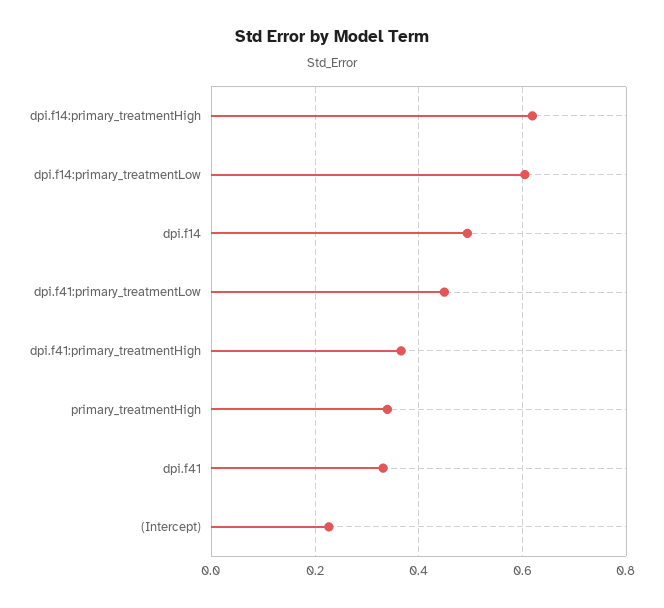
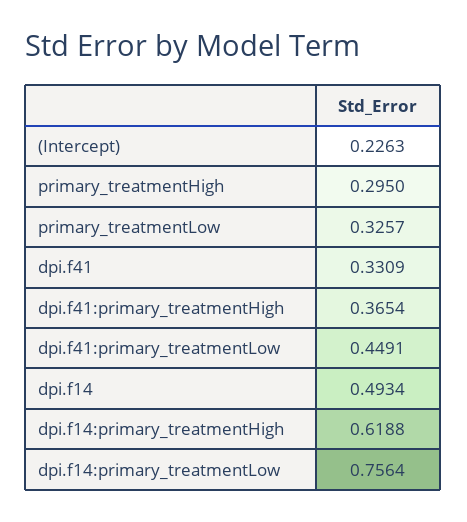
  {
    "dpi.f14:primary_treatmentHigh": 0.6188,
-   "dpi.f14:primary_treatmentLow": 0.6,
+   "dpi.f14:primary_treatmentLow": 0.7564,
    "dpi.f14": 0.4934,
    "dpi.f41:primary_treatmentLow": 0.4491,
    "dpi.f41:primary_treatmentHigh": 0.3654,
-   "primary_treatmentHigh": 0.34,
+   "primary_treatmentHigh": 0.295,
    "dpi.f41": 0.3309,
-   "(Intercept)": 0.2263
+   "(Intercept)": 0.2263,
+   "primary_treatmentLow": 0.3257
  }

